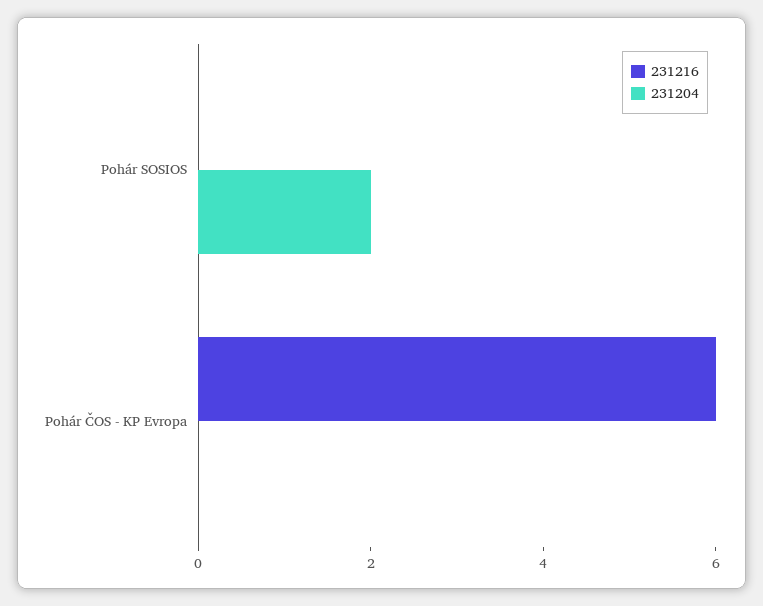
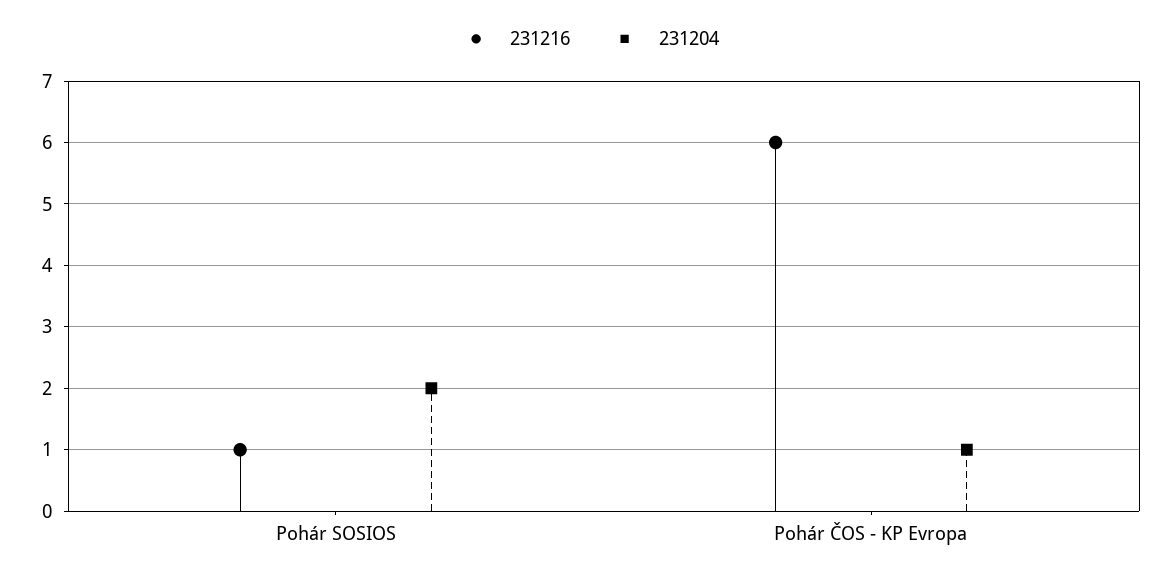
  {
    "231216": {
-     "Pohár SOSIOS": 0,
+     "Pohár SOSIOS": 1,
      "Pohár ČOS - KP Evropa": 6
    },
    "231204": {
      "Pohár SOSIOS": 2,
-     "Pohár ČOS - KP Evropa": 0
+     "Pohár ČOS - KP Evropa": 1
    }
  }

